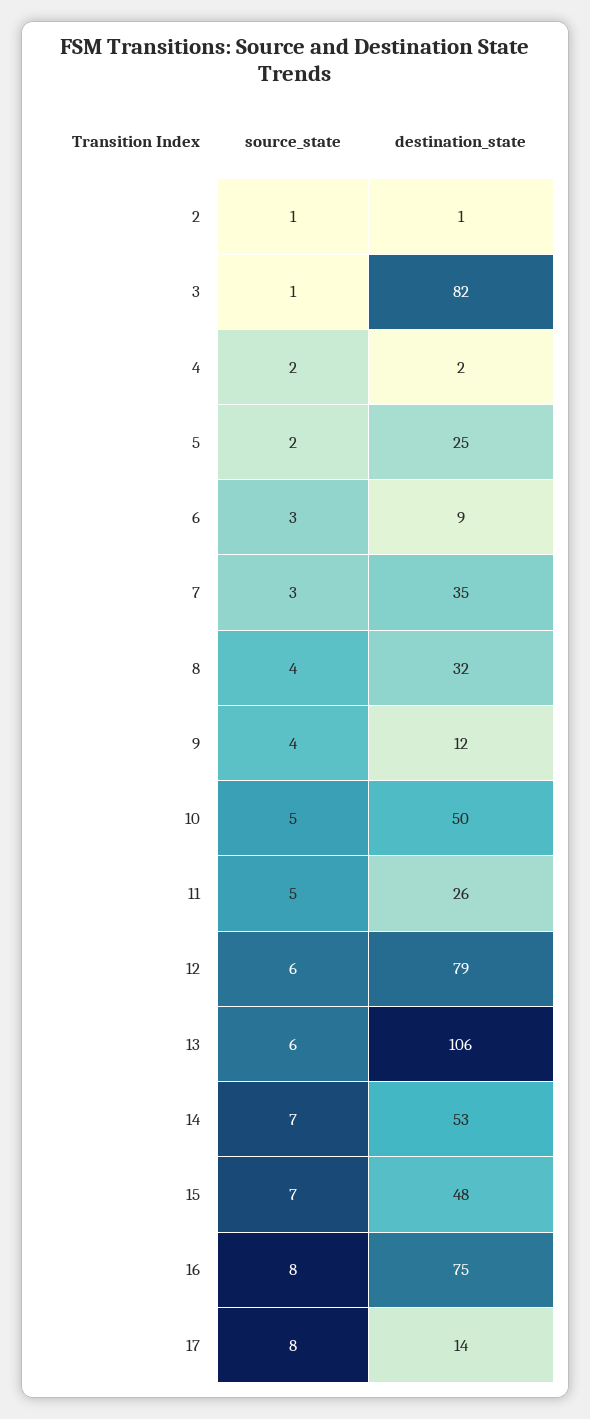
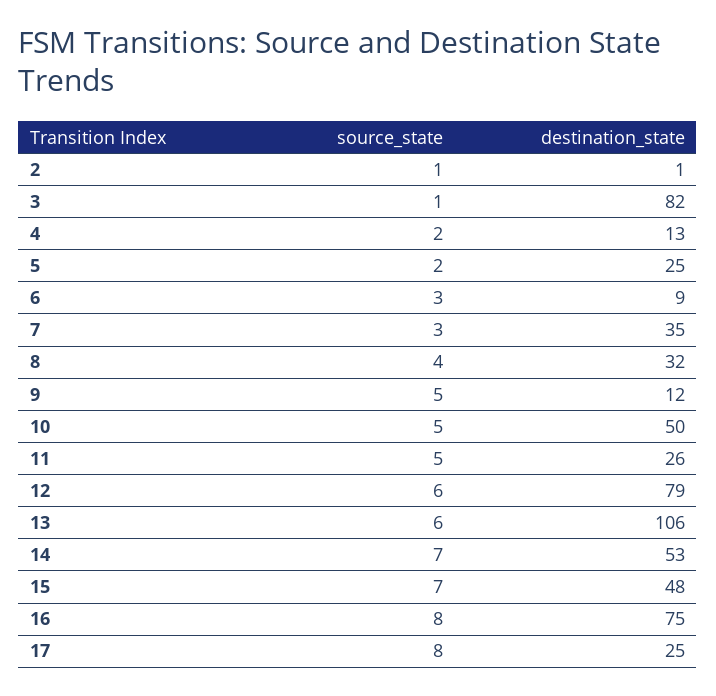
  {
    "source_state": {
      "2": 1,
      "3": 1,
      "4": 2,
      "5": 2,
      "6": 3,
      "7": 3,
      "8": 4,
-     "9": 4,
+     "9": 5,
      "10": 5,
      "11": 5,
      "12": 6,
      "13": 6,
      "14": 7,
      "15": 7,
      "16": 8,
      "17": 8
    },
    "destination_state": {
      "2": 1,
      "3": 82,
-     "4": 2,
+     "4": 13,
      "5": 25,
      "6": 9,
      "7": 35,
      "8": 32,
      "9": 12,
      "10": 50,
      "11": 26,
      "12": 79,
      "13": 106,
      "14": 53,
      "15": 48,
      "16": 75,
-     "17": 14
+     "17": 25
    }
  }

